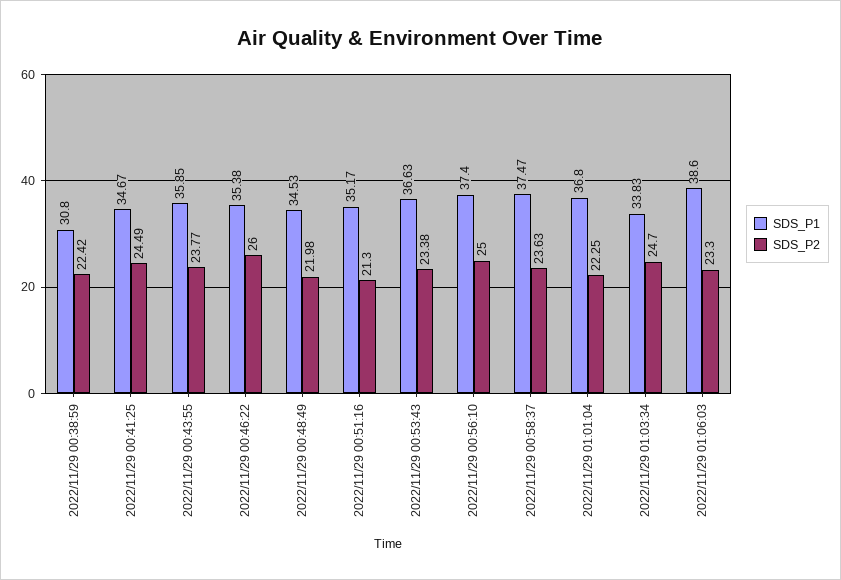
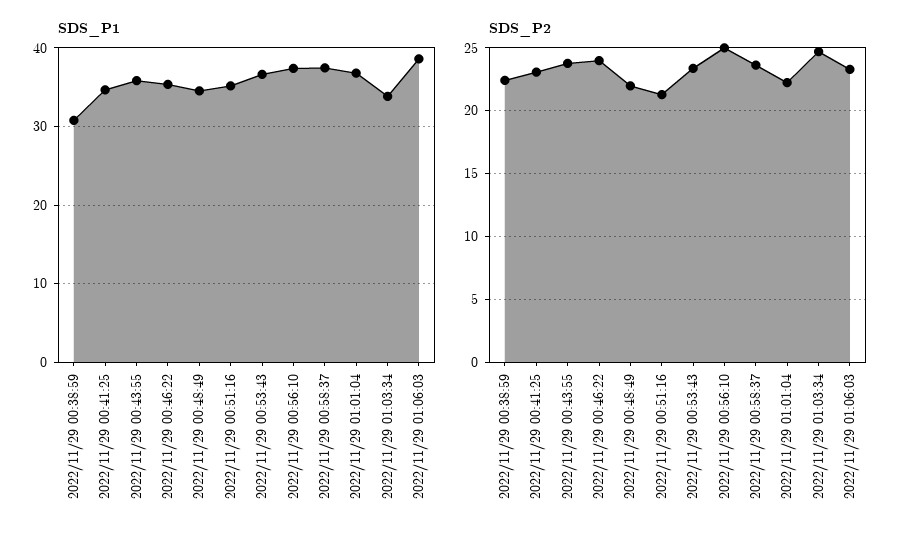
  {
    "SDS_P1": {
      "2022/11/29 00:38:59": 30.8,
      "2022/11/29 00:41:25": 34.67,
      "2022/11/29 00:43:55": 35.85,
      "2022/11/29 00:46:22": 35.38,
      "2022/11/29 00:48:49": 34.53,
      "2022/11/29 00:51:16": 35.17,
      "2022/11/29 00:53:43": 36.63,
      "2022/11/29 00:56:10": 37.4,
      "2022/11/29 00:58:37": 37.47,
      "2022/11/29 01:01:04": 36.8,
      "2022/11/29 01:03:34": 33.83,
      "2022/11/29 01:06:03": 38.6
    },
    "SDS_P2": {
      "2022/11/29 00:38:59": 22.42,
-     "2022/11/29 00:41:25": 24.49,
+     "2022/11/29 00:41:25": 23,
      "2022/11/29 00:43:55": 23.77,
-     "2022/11/29 00:46:22": 26,
+     "2022/11/29 00:46:22": 24,
      "2022/11/29 00:48:49": 21.98,
      "2022/11/29 00:51:16": 21.3,
      "2022/11/29 00:53:43": 23.38,
      "2022/11/29 00:56:10": 25,
      "2022/11/29 00:58:37": 23.63,
      "2022/11/29 01:01:04": 22.25,
      "2022/11/29 01:03:34": 24.7,
      "2022/11/29 01:06:03": 23.3
    }
  }

